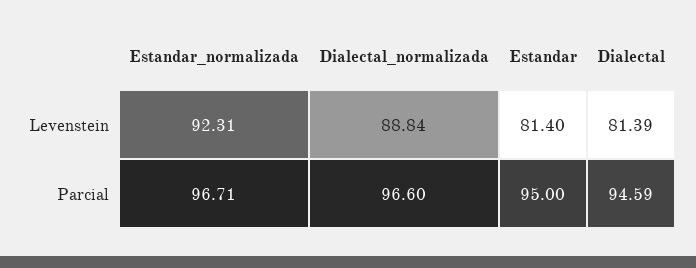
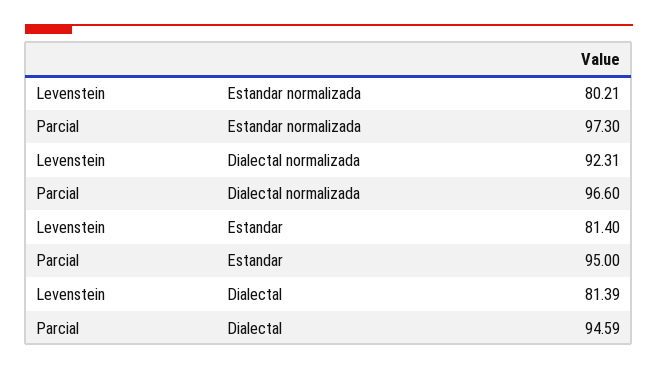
  {
    "Estandar_normalizada": {
-     "Levenstein": 92.31,
+     "Levenstein": 80.21,
-     "Parcial": 96.71
+     "Parcial": 97.3
    },
    "Dialectal_normalizada": {
-     "Levenstein": 88.84,
+     "Levenstein": 92.31,
      "Parcial": 96.6
    },
    "Estandar": {
      "Levenstein": 81.4,
      "Parcial": 95
    },
    "Dialectal": {
      "Levenstein": 81.39,
      "Parcial": 94.59
    }
  }

